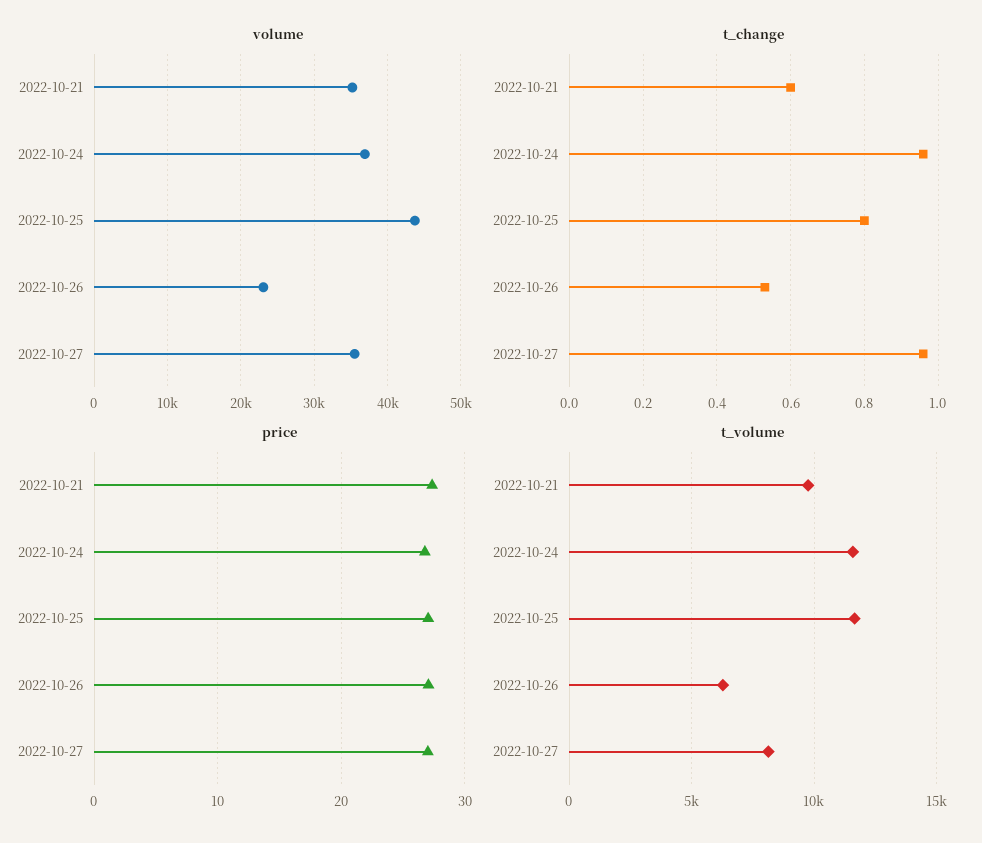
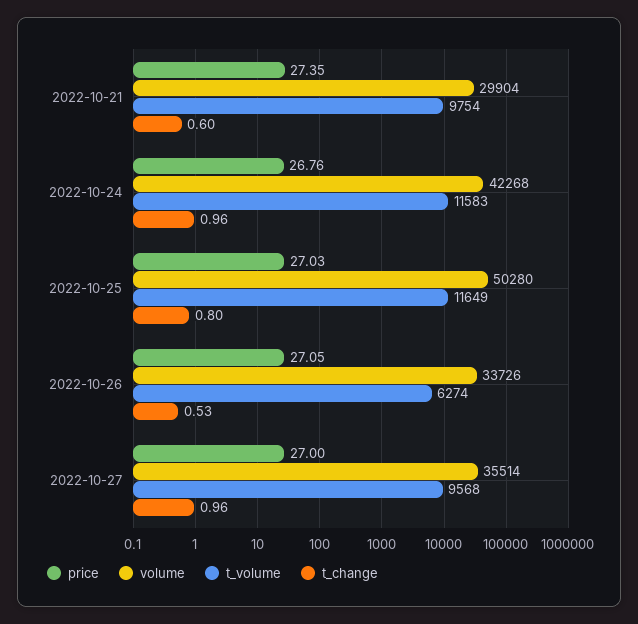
  {
    "volume": {
-     "2022-10-21": 35000,
+     "2022-10-21": 29904,
-     "2022-10-24": 37000,
+     "2022-10-24": 42268,
-     "2022-10-25": 44000,
+     "2022-10-25": 50280,
-     "2022-10-26": 23000,
+     "2022-10-26": 33726,
      "2022-10-27": 35514
    },
    "t_change": {
      "2022-10-21": 0.6,
      "2022-10-24": 0.96,
      "2022-10-25": 0.8,
      "2022-10-26": 0.53,
      "2022-10-27": 0.96
    },
    "price": {
      "2022-10-21": 27.35,
      "2022-10-24": 26.76,
      "2022-10-25": 27.03,
      "2022-10-26": 27.05,
      "2022-10-27": 27
    },
    "t_volume": {
      "2022-10-21": 9754,
      "2022-10-24": 11583,
      "2022-10-25": 11649,
      "2022-10-26": 6274,
-     "2022-10-27": 8000
+     "2022-10-27": 9568
    }
  }

